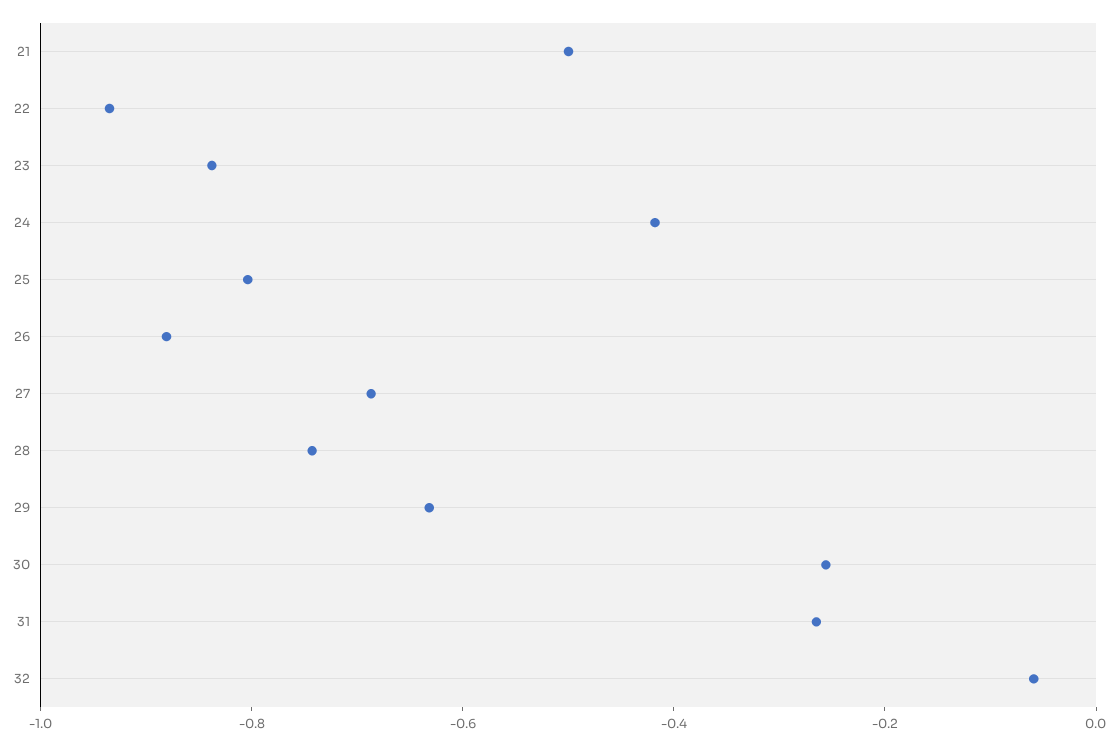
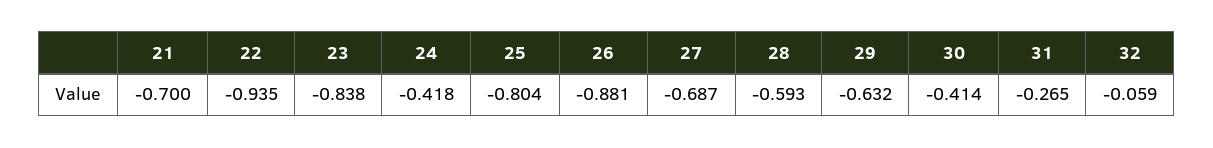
  {
-   "21": -0.5,
+   "21": -0.7,
    "22": -0.935,
    "23": -0.838,
    "24": -0.418,
    "25": -0.804,
    "26": -0.881,
    "27": -0.687,
-   "28": -0.75,
+   "28": -0.593,
    "29": -0.632,
-   "30": -0.25,
+   "30": -0.414,
    "31": -0.265,
    "32": -0.059
  }

